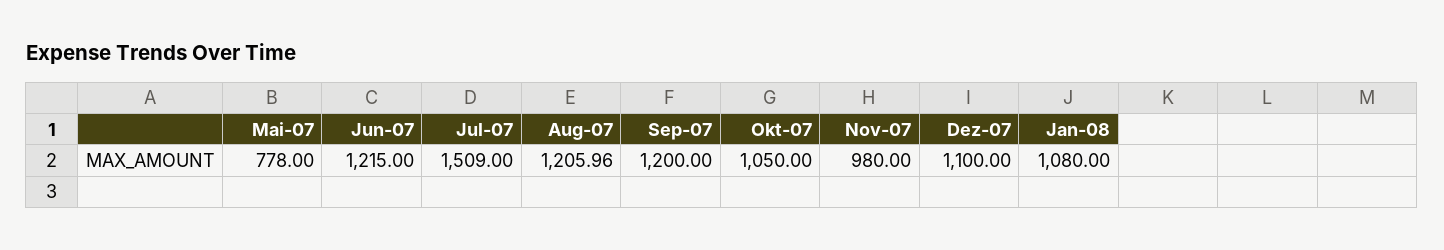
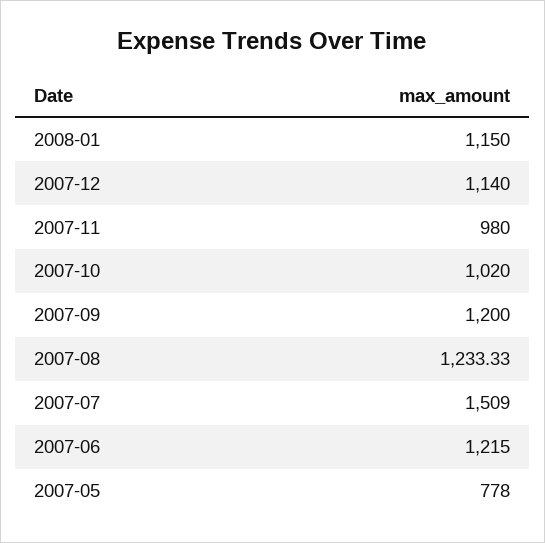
  {
    "Mai-07": 778,
    "Jun-07": 1215,
    "Jul-07": 1509,
-   "Aug-07": 1205.96,
+   "Aug-07": 1233.33,
    "Sep-07": 1200,
-   "Okt-07": 1050,
+   "Okt-07": 1020,
    "Nov-07": 980,
-   "Dez-07": 1100,
+   "Dez-07": 1140,
-   "Jan-08": 1080
+   "Jan-08": 1150
  }

